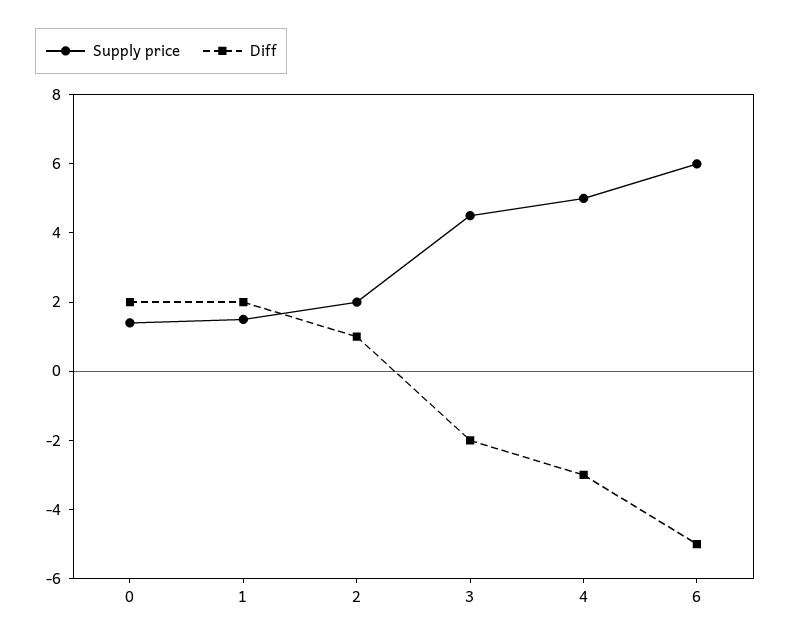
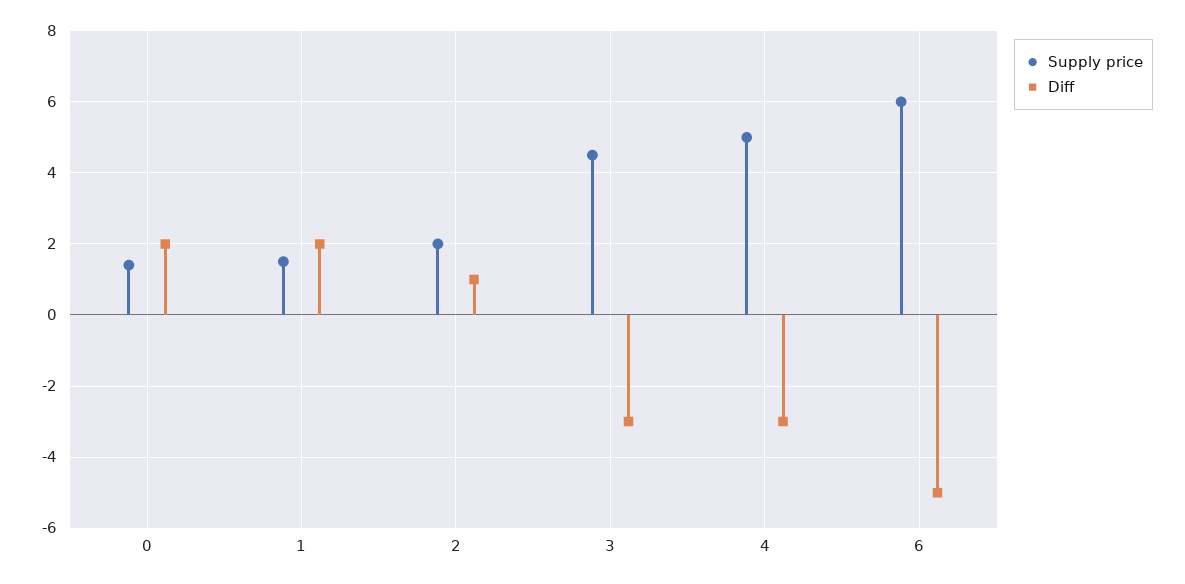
  {
    "Supply price": {
      "0": 1.5,
      "1": 1.5,
      "2": 2,
      "3": 4.5,
      "4": 5,
      "6": 6
    },
    "Diff": {
      "0": 2,
      "1": 2,
      "2": 1,
-     "3": -2,
+     "3": -3,
      "4": -3,
      "6": -5
    }
  }

